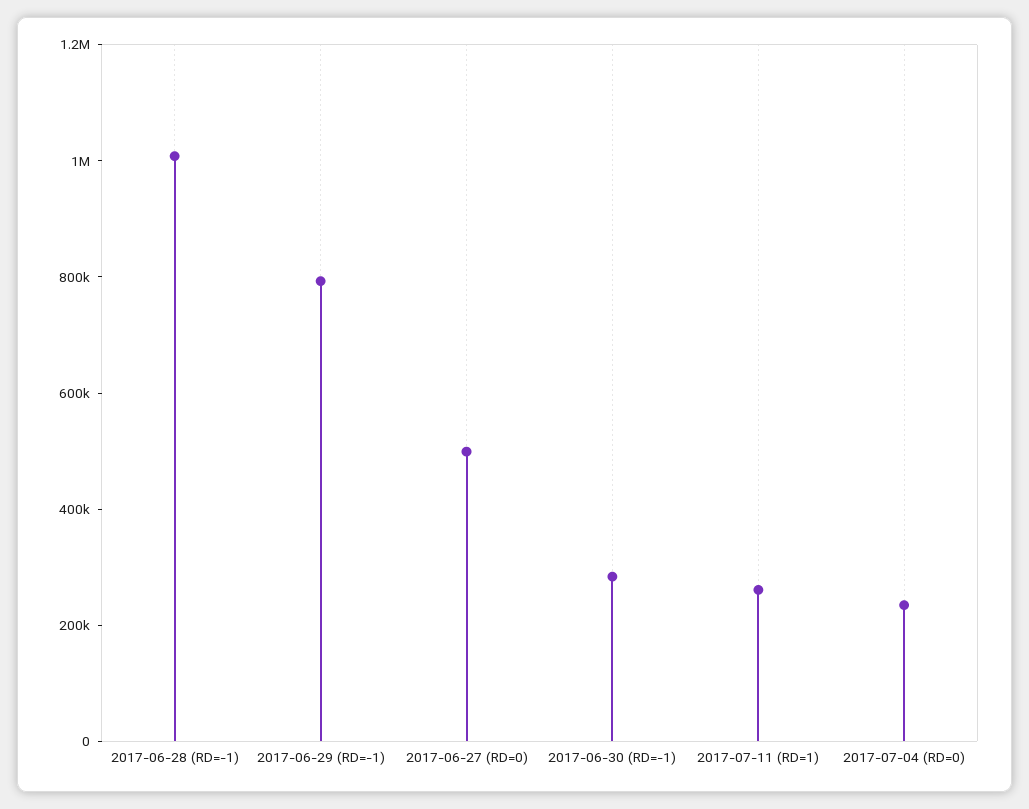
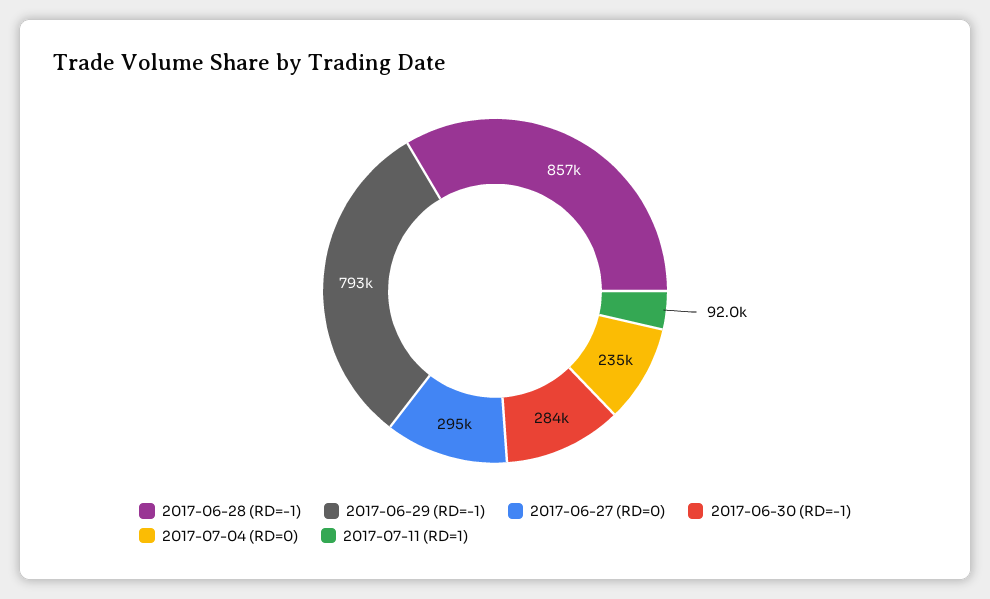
  {
-   "2017-06-28 (RD=-1)": 1000000,
+   "2017-06-28 (RD=-1)": 857000,
    "2017-06-29 (RD=-1)": 793000,
-   "2017-06-27 (RD=0)": 500000,
+   "2017-06-27 (RD=0)": 295000,
    "2017-06-30 (RD=-1)": 284000,
-   "2017-07-11 (RD=1)": 250000,
+   "2017-07-11 (RD=1)": 92000,
    "2017-07-04 (RD=0)": 235000
  }

